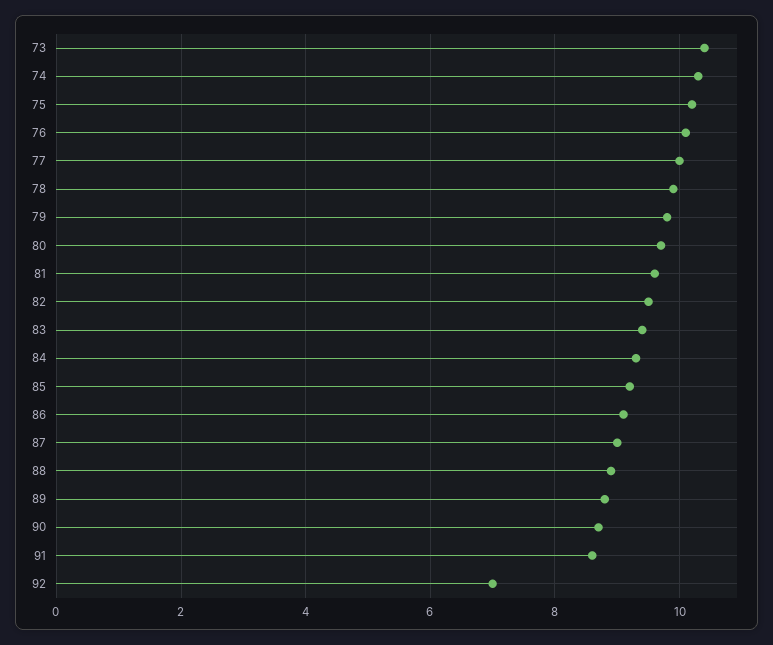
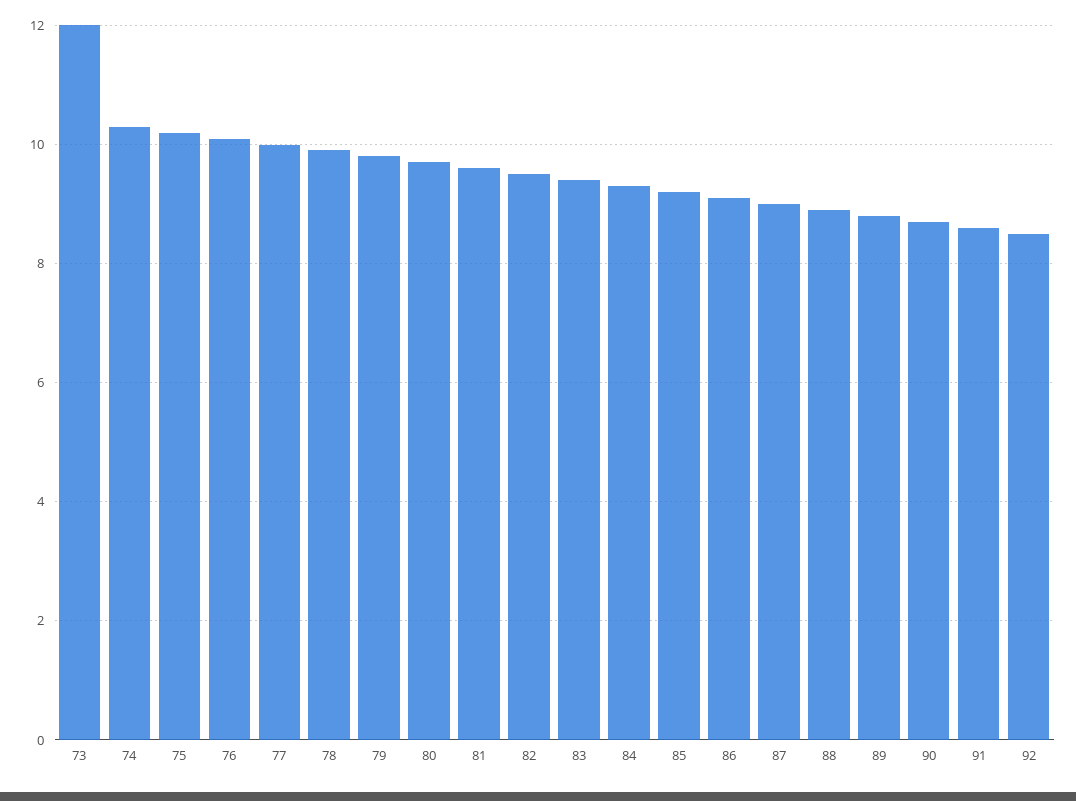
  {
-   "73": 10.5,
+   "73": 12,
    "74": 10.5,
    "75": 10,
    "76": 10,
    "77": 10,
    "78": 10,
    "79": 10,
    "80": 9.5,
    "81": 9.5,
    "82": 9.5,
    "83": 9.5,
    "84": 9.5,
    "85": 9,
    "86": 9,
    "87": 9,
    "88": 9,
    "89": 9,
    "90": 8.5,
    "91": 8.5,
-   "92": 7
+   "92": 8.5
  }

